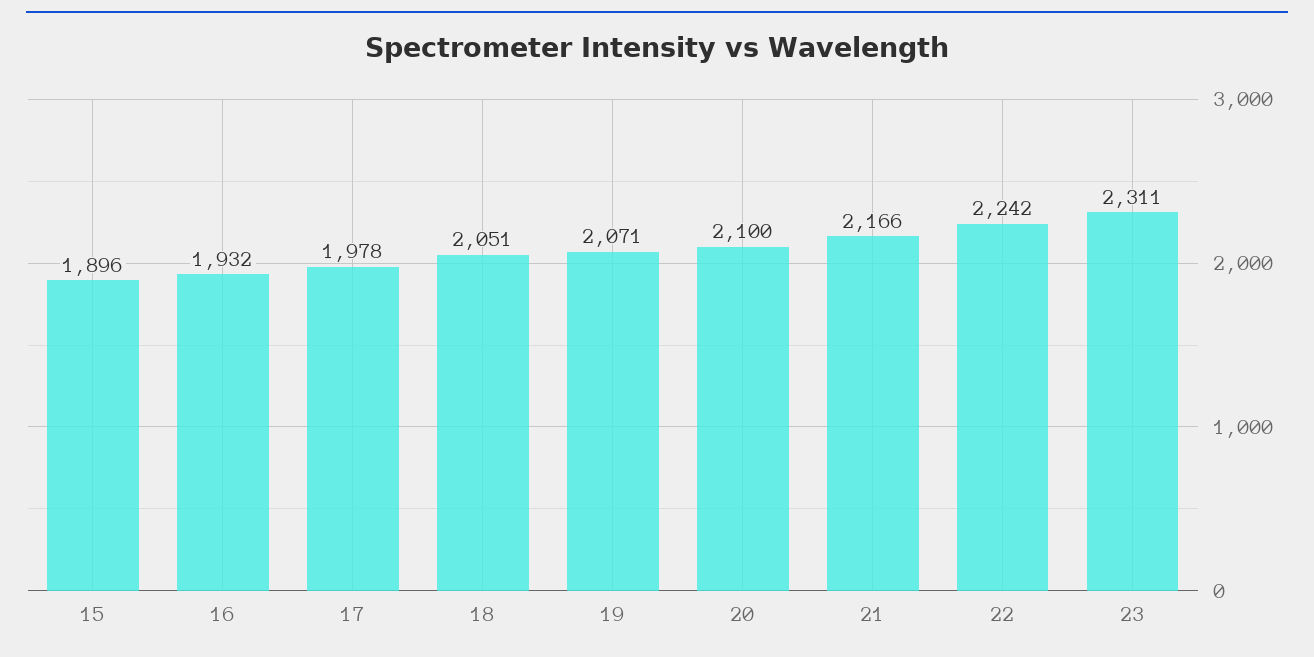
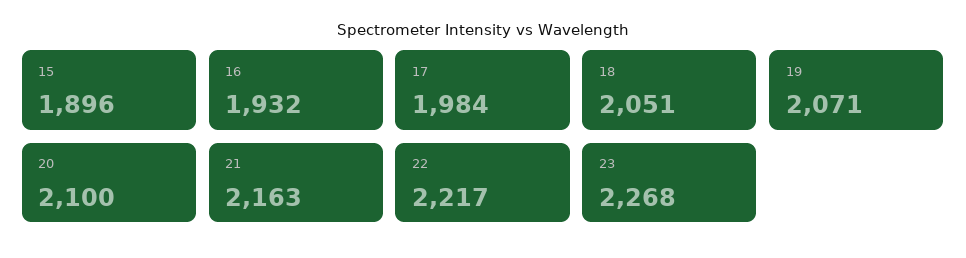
  {
    "15": 1896,
    "16": 1932,
-   "17": 1978,
+   "17": 1984,
    "18": 2051,
    "19": 2071,
    "20": 2100,
-   "21": 2166,
+   "21": 2163,
-   "22": 2242,
+   "22": 2217,
-   "23": 2311
+   "23": 2268
  }

